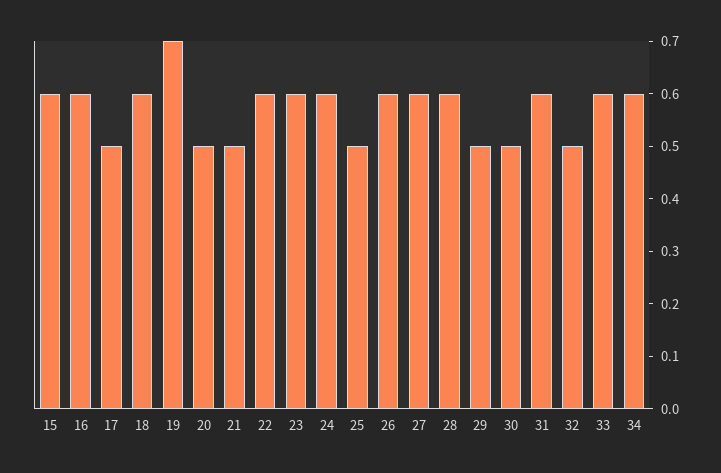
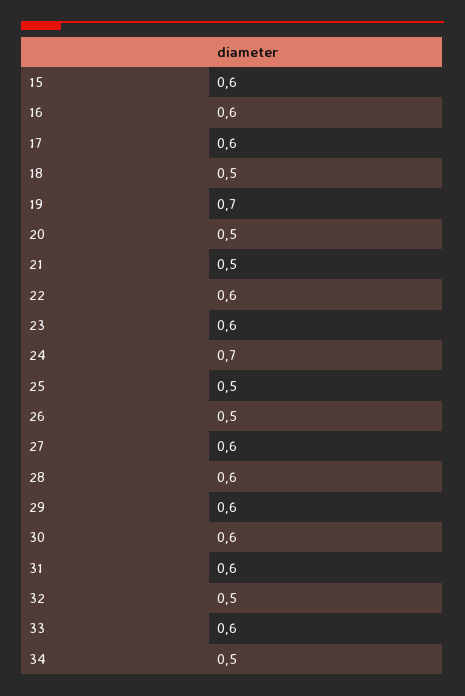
  {
    "15": 0.6,
    "16": 0.6,
-   "17": 0.5,
+   "17": 0.6,
-   "18": 0.6,
+   "18": 0.5,
    "19": 0.7,
    "20": 0.5,
    "21": 0.5,
    "22": 0.6,
    "23": 0.6,
-   "24": 0.6,
+   "24": 0.7,
    "25": 0.5,
-   "26": 0.6,
+   "26": 0.5,
    "27": 0.6,
    "28": 0.6,
-   "29": 0.5,
+   "29": 0.6,
-   "30": 0.5,
+   "30": 0.6,
    "31": 0.6,
    "32": 0.5,
    "33": 0.6,
-   "34": 0.6
+   "34": 0.5
  }

